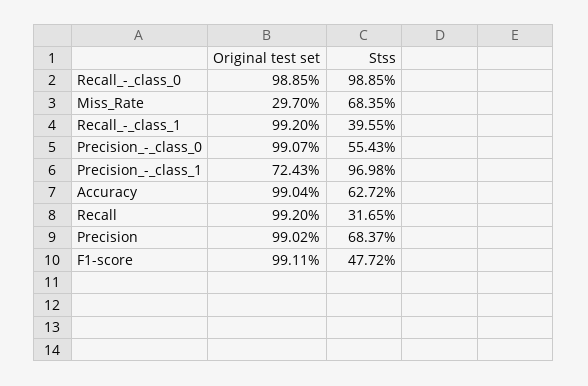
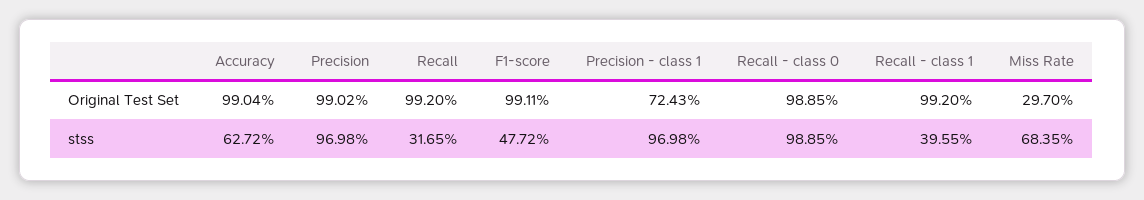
  {
    "Original test set": {
      "Recall_-_class_0": 98.85,
      "Miss_Rate": 29.7,
      "Recall_-_class_1": 99.2,
-     "Precision_-_class_0": 99.07,
      "Precision_-_class_1": 72.43,
      "Accuracy": 99.04,
      "Recall": 99.2,
      "Precision": 99.02,
      "F1-score": 99.11
    },
    "Stss": {
      "Recall_-_class_0": 98.85,
      "Miss_Rate": 68.35,
      "Recall_-_class_1": 39.55,
-     "Precision_-_class_0": 55.43,
      "Precision_-_class_1": 96.98,
      "Accuracy": 62.72,
      "Recall": 31.65,
-     "Precision": 68.37,
+     "Precision": 96.98,
      "F1-score": 47.72
    }
  }

